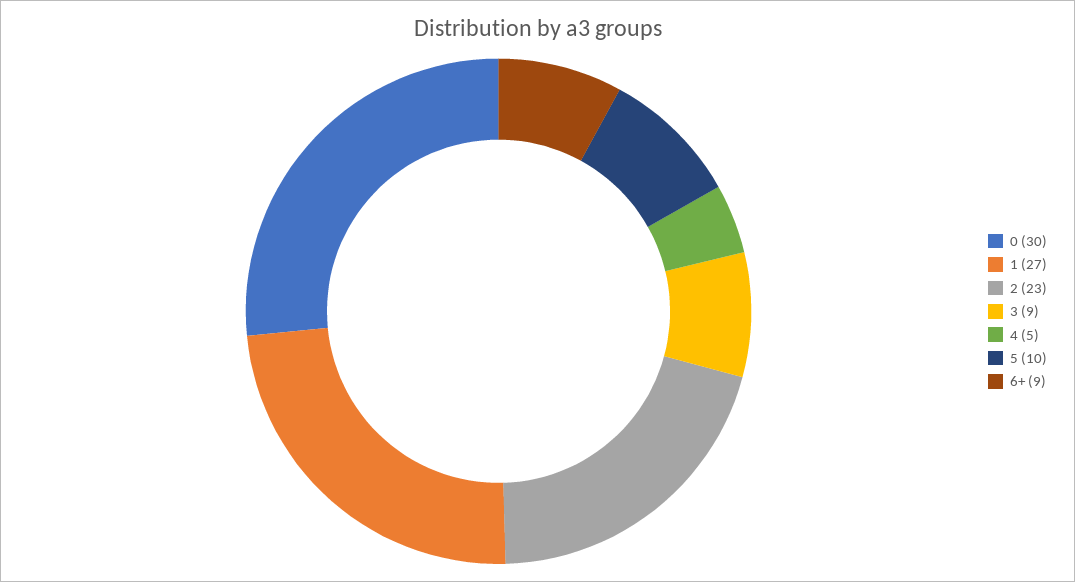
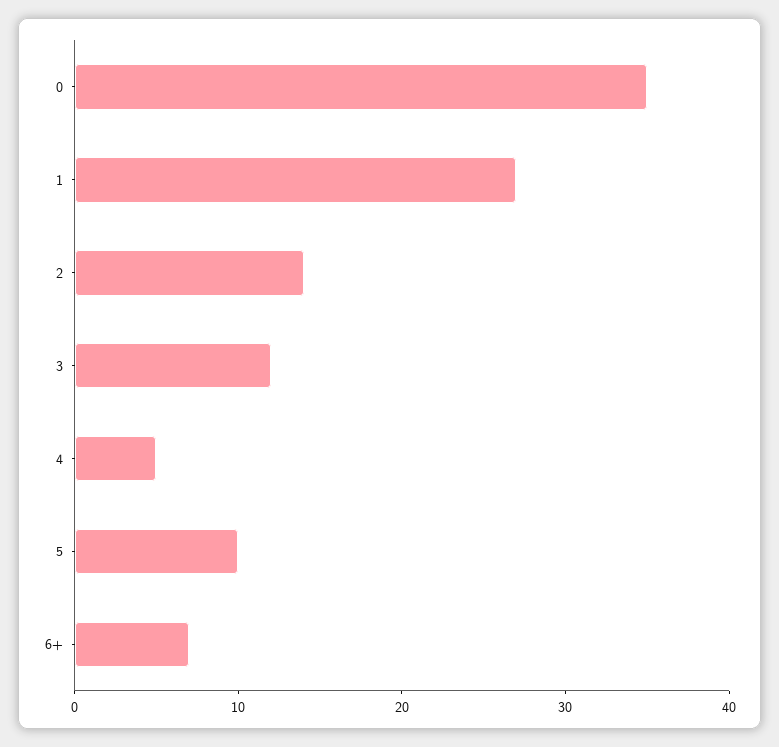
  {
-   "0": 30,
+   "0": 35,
    "1": 27,
-   "2": 23,
+   "2": 14,
-   "3": 9,
+   "3": 12,
    "4": 5,
    "5": 10,
-   "6+": 9
+   "6+": 7
  }

